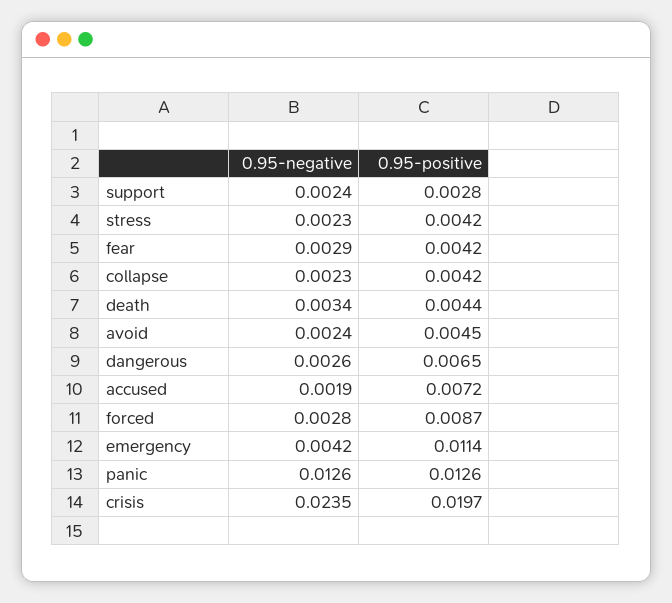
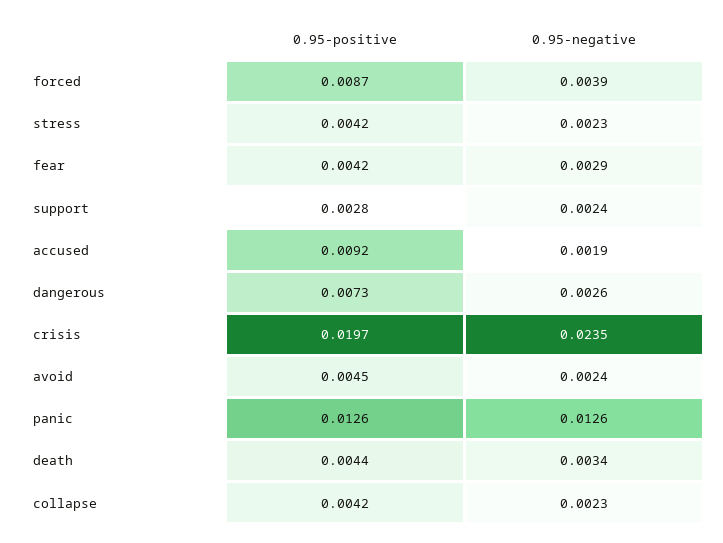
  {
    "0.95-negative": {
      "support": 0.0024,
      "stress": 0.0023,
      "fear": 0.0029,
      "collapse": 0.0023,
      "death": 0.0034,
      "avoid": 0.0024,
      "dangerous": 0.0026,
      "accused": 0.0019,
-     "forced": 0.0028,
+     "forced": 0.0039,
-     "emergency": 0.0042,
      "panic": 0.0126,
      "crisis": 0.0235
    },
    "0.95-positive": {
      "support": 0.0028,
      "stress": 0.0042,
      "fear": 0.0042,
      "collapse": 0.0042,
      "death": 0.0044,
      "avoid": 0.0045,
-     "dangerous": 0.0065,
+     "dangerous": 0.0073,
-     "accused": 0.0072,
+     "accused": 0.0092,
      "forced": 0.0087,
-     "emergency": 0.0114,
      "panic": 0.0126,
      "crisis": 0.0197
    }
  }

